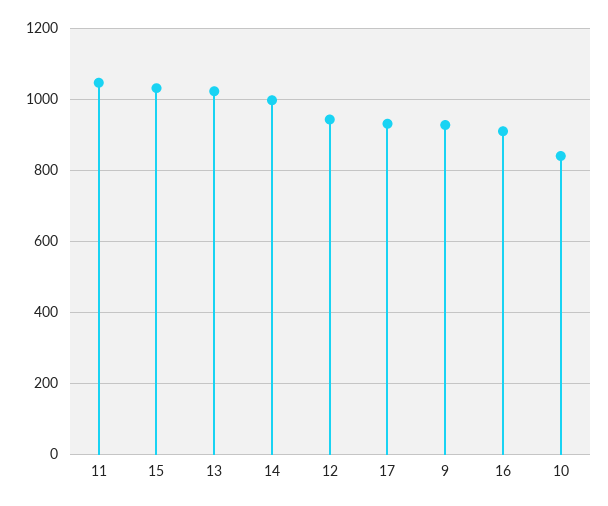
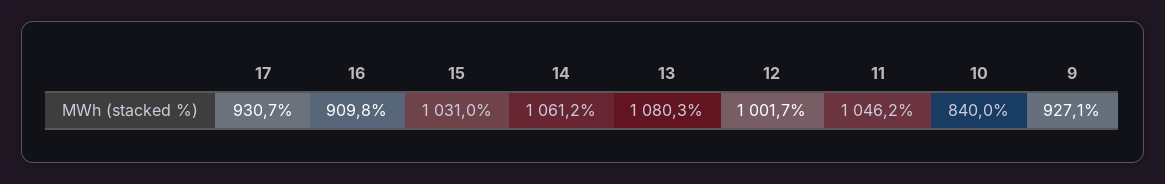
  {
    "11": 1046.2,
    "15": 1031,
-   "13": 1020,
+   "13": 1080.3,
-   "14": 1000,
+   "14": 1061.2,
-   "12": 940,
+   "12": 1001.7,
    "17": 930.7,
    "9": 927.1,
    "16": 909.8,
    "10": 840
  }

